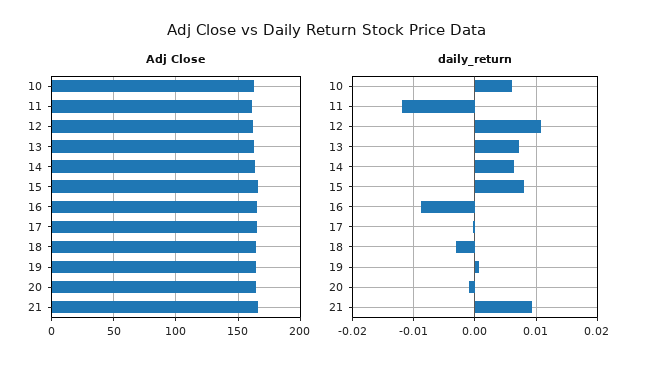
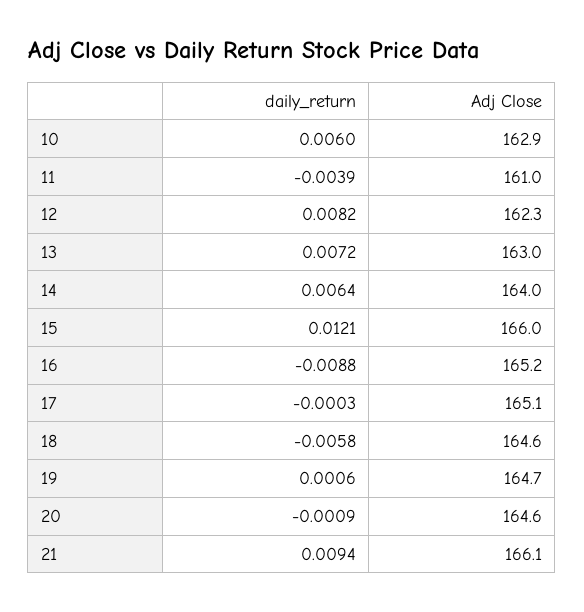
  {
    "Adj Close": {
      "10": 162.9,
      "11": 161,
      "12": 162.3,
      "13": 163,
      "14": 164,
      "15": 166,
      "16": 165.2,
      "17": 165.1,
      "18": 164.6,
      "19": 164.7,
      "20": 164.6,
      "21": 166.1
    },
    "daily_return": {
      "10": 0.006,
-     "11": -0.012,
+     "11": -0.0039,
-     "12": 0.011,
+     "12": 0.0082,
      "13": 0.0072,
      "14": 0.0064,
-     "15": 0.008,
+     "15": 0.0121,
      "16": -0.0088,
      "17": -0.0003,
-     "18": -0.003,
+     "18": -0.0058,
      "19": 0.0006,
      "20": -0.0009,
      "21": 0.0094
    }
  }

